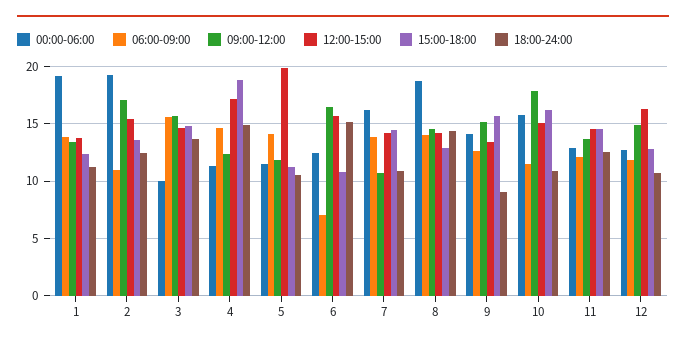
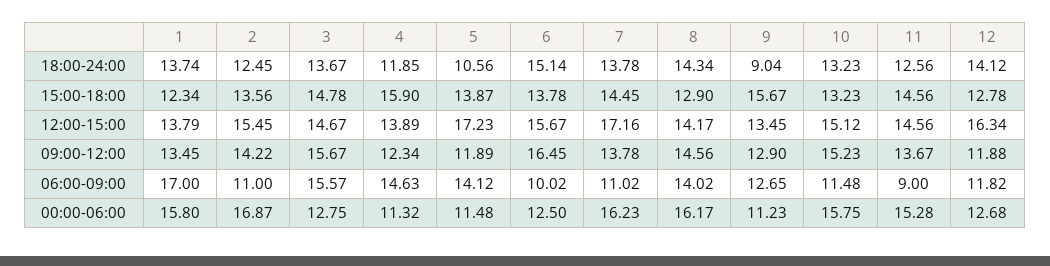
  {
    "00:00-06:00": {
-     "1": 19,
+     "1": 15.8,
-     "2": 19,
+     "2": 16.87,
-     "3": 10,
+     "3": 12.75,
      "4": 11.32,
      "5": 11.48,
      "6": 12.5,
      "7": 16.23,
-     "8": 19,
+     "8": 16.17,
-     "9": 14,
+     "9": 11.23,
      "10": 15.75,
-     "11": 13,
+     "11": 15.28,
      "12": 12.68
    },
    "06:00-09:00": {
-     "1": 14,
+     "1": 17,
      "2": 11,
      "3": 15.57,
      "4": 14.63,
      "5": 14.12,
-     "6": 7,
+     "6": 10.02,
-     "7": 14,
+     "7": 11.02,
      "8": 14.02,
      "9": 12.65,
      "10": 11.48,
-     "11": 12,
+     "11": 9,
      "12": 11.82
    },
    "09:00-12:00": {
      "1": 13.45,
-     "2": 17,
+     "2": 14.22,
      "3": 15.67,
      "4": 12.34,
      "5": 11.89,
      "6": 16.45,
-     "7": 11,
+     "7": 13.78,
      "8": 14.56,
-     "9": 15,
+     "9": 12.9,
-     "10": 18,
+     "10": 15.23,
      "11": 13.67,
-     "12": 15
+     "12": 11.88
    },
    "12:00-15:00": {
      "1": 13.79,
      "2": 15.45,
      "3": 14.67,
-     "4": 17,
+     "4": 13.89,
-     "5": 20,
+     "5": 17.23,
      "6": 15.67,
-     "7": 14,
+     "7": 17.16,
      "8": 14.17,
      "9": 13.45,
      "10": 15.12,
      "11": 14.56,
      "12": 16.34
    },
    "15:00-18:00": {
      "1": 12.34,
      "2": 13.56,
      "3": 14.78,
-     "4": 19,
+     "4": 15.9,
-     "5": 11,
+     "5": 13.87,
-     "6": 11,
+     "6": 13.78,
      "7": 14.45,
      "8": 12.9,
      "9": 15.67,
-     "10": 16,
+     "10": 13.23,
      "11": 14.56,
      "12": 12.78
    },
    "18:00-24:00": {
-     "1": 11,
+     "1": 13.74,
      "2": 12.45,
      "3": 13.67,
-     "4": 15,
+     "4": 11.85,
      "5": 10.56,
      "6": 15.14,
-     "7": 11,
+     "7": 13.78,
      "8": 14.34,
      "9": 9.04,
-     "10": 11,
+     "10": 13.23,
      "11": 12.56,
-     "12": 11
+     "12": 14.12
    }
  }

